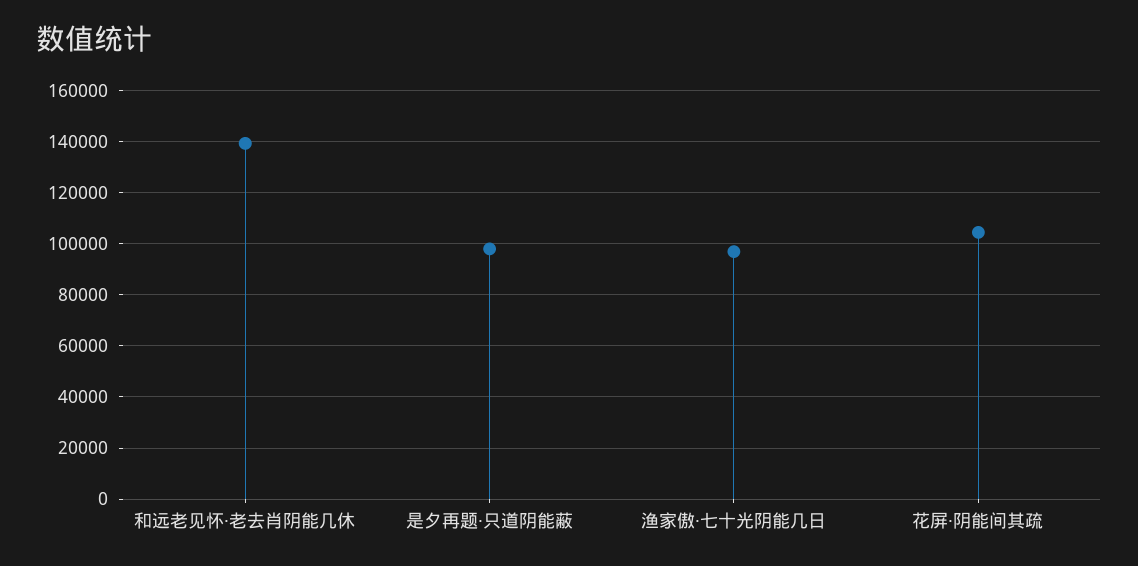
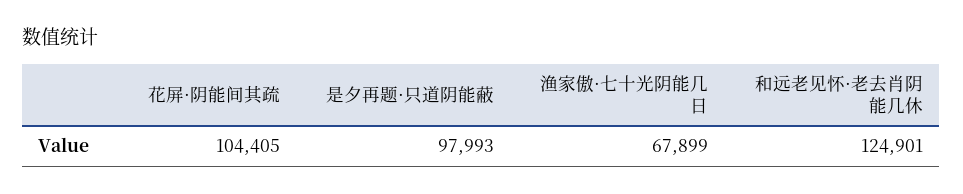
  {
-   "和远老见怀·老去肖阴能几休": 140000,
+   "和远老见怀·老去肖阴能几休": 124901,
    "是夕再题·只道阴能蔽": 97993,
-   "渔家傲·七十光阴能几日": 97500,
+   "渔家傲·七十光阴能几日": 67899,
    "花屏·阴能间其疏": 104405
  }

